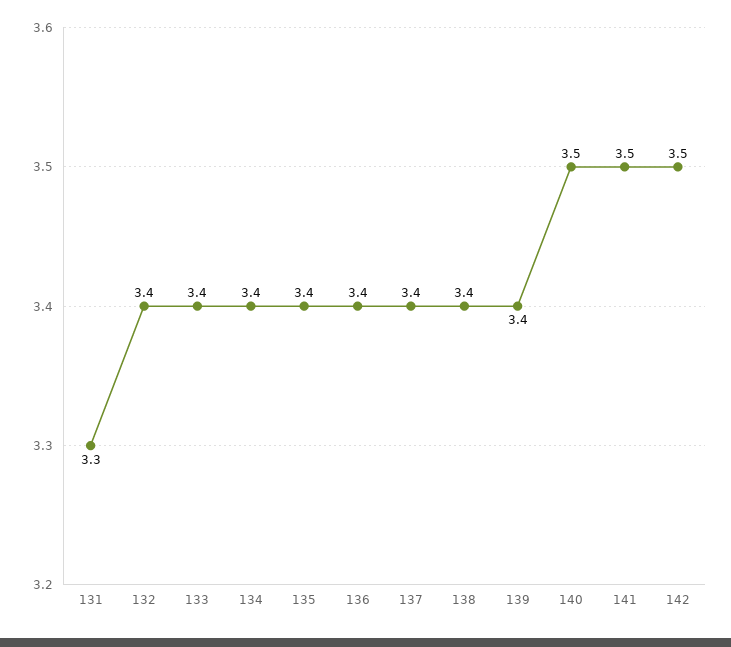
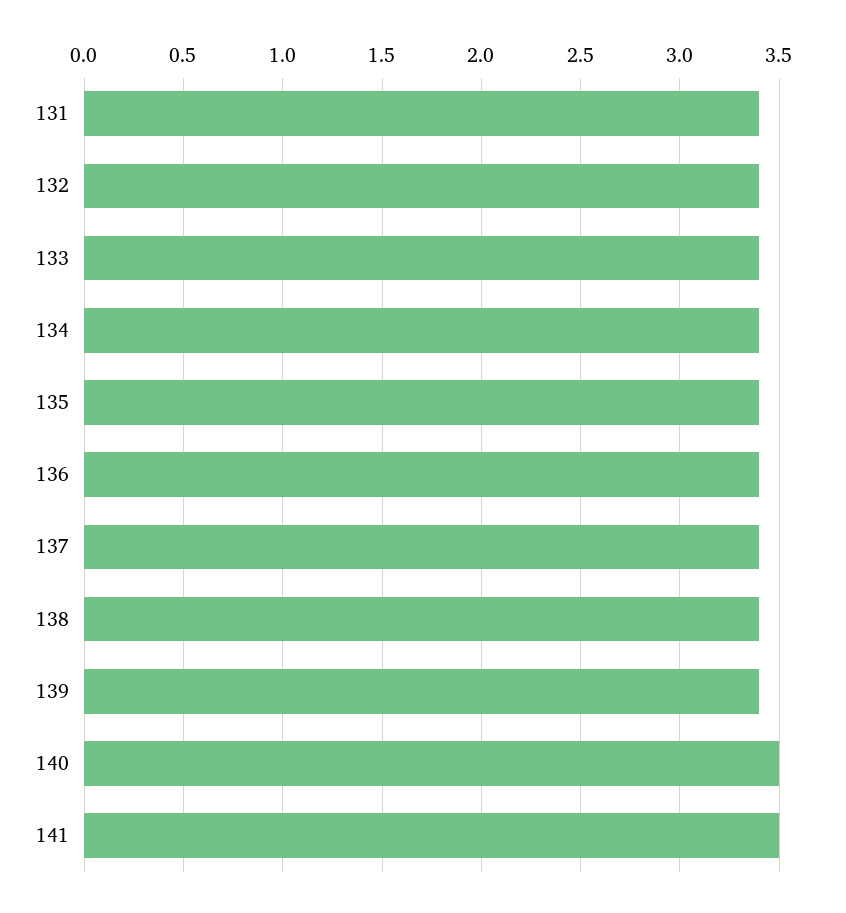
  {
-   "131": 3.3,
+   "131": 3.4,
    "132": 3.4,
    "133": 3.4,
    "134": 3.4,
    "135": 3.4,
    "136": 3.4,
    "137": 3.4,
    "138": 3.4,
    "139": 3.4,
    "140": 3.5,
-   "141": 3.5,
+   "141": 3.5
-   "142": 3.5
  }

